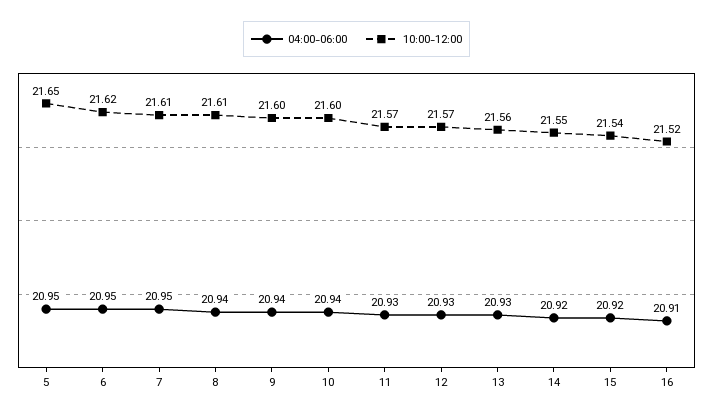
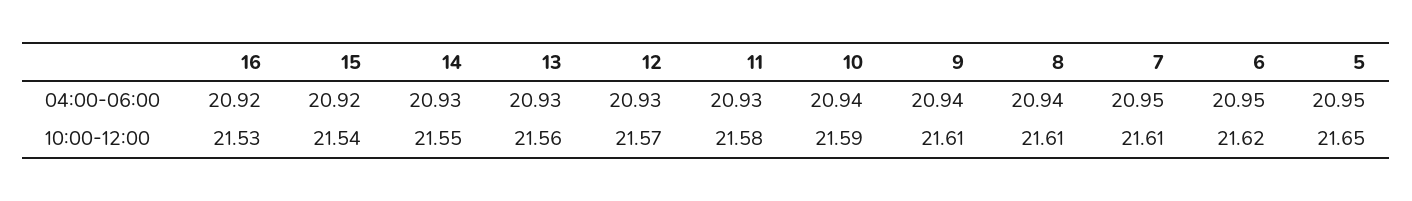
  {
    "04:00-06:00": {
      "5": 20.95,
      "6": 20.95,
      "7": 20.95,
      "8": 20.94,
      "9": 20.94,
      "10": 20.94,
      "11": 20.93,
      "12": 20.93,
      "13": 20.93,
-     "14": 20.92,
+     "14": 20.93,
      "15": 20.92,
-     "16": 20.91
+     "16": 20.92
    },
    "10:00-12:00": {
      "5": 21.65,
      "6": 21.62,
      "7": 21.61,
      "8": 21.61,
-     "9": 21.6,
+     "9": 21.61,
-     "10": 21.6,
+     "10": 21.59,
-     "11": 21.57,
+     "11": 21.58,
      "12": 21.57,
      "13": 21.56,
      "14": 21.55,
      "15": 21.54,
-     "16": 21.52
+     "16": 21.53
    }
  }

